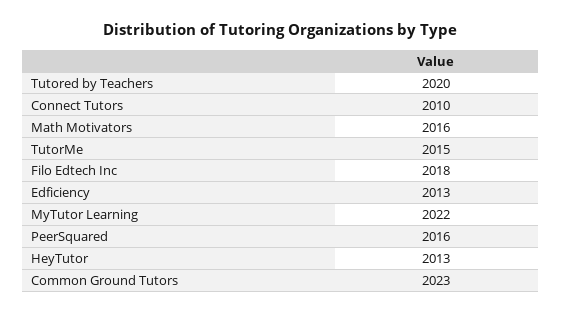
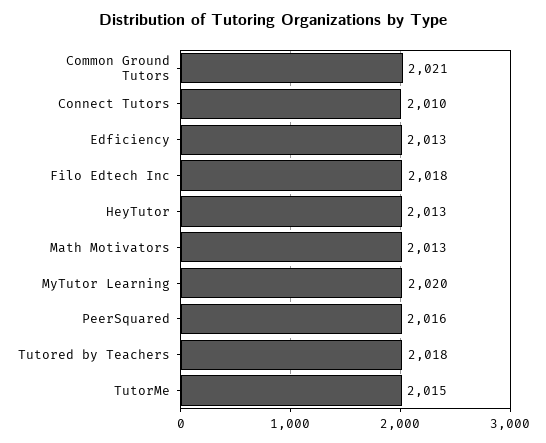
  {
-   "Tutored by Teachers": 2020,
+   "Tutored by Teachers": 2018,
    "Connect Tutors": 2010,
-   "Math Motivators": 2016,
+   "Math Motivators": 2013,
    "TutorMe": 2015,
    "Filo Edtech Inc": 2018,
    "Edficiency": 2013,
-   "MyTutor Learning": 2022,
+   "MyTutor Learning": 2020,
    "PeerSquared": 2016,
    "HeyTutor": 2013,
-   "Common Ground Tutors": 2023
+   "Common Ground Tutors": 2021
  }

